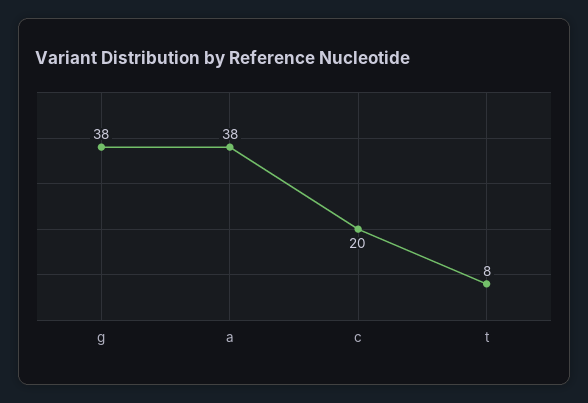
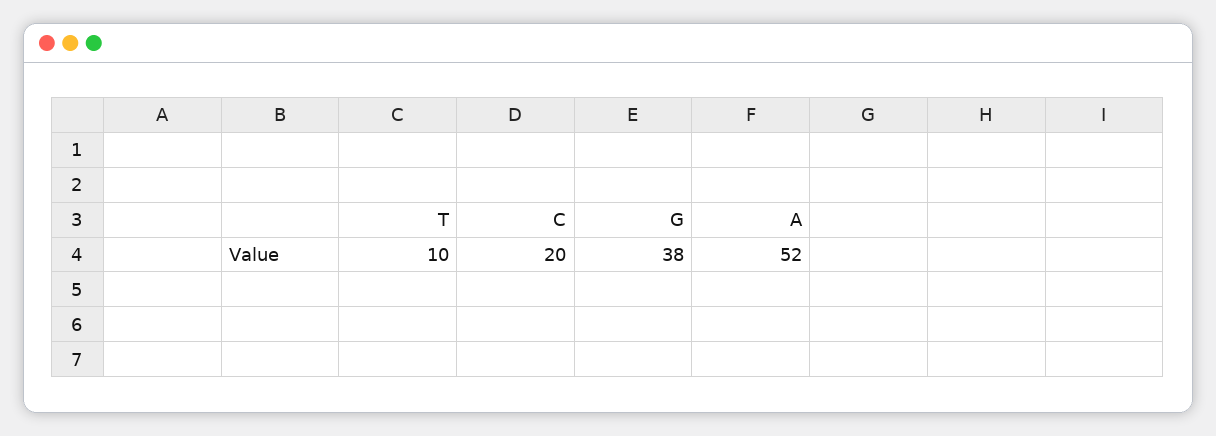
  {
    "g": 38,
-   "a": 38,
+   "a": 52,
    "c": 20,
-   "t": 8
+   "t": 10
  }

